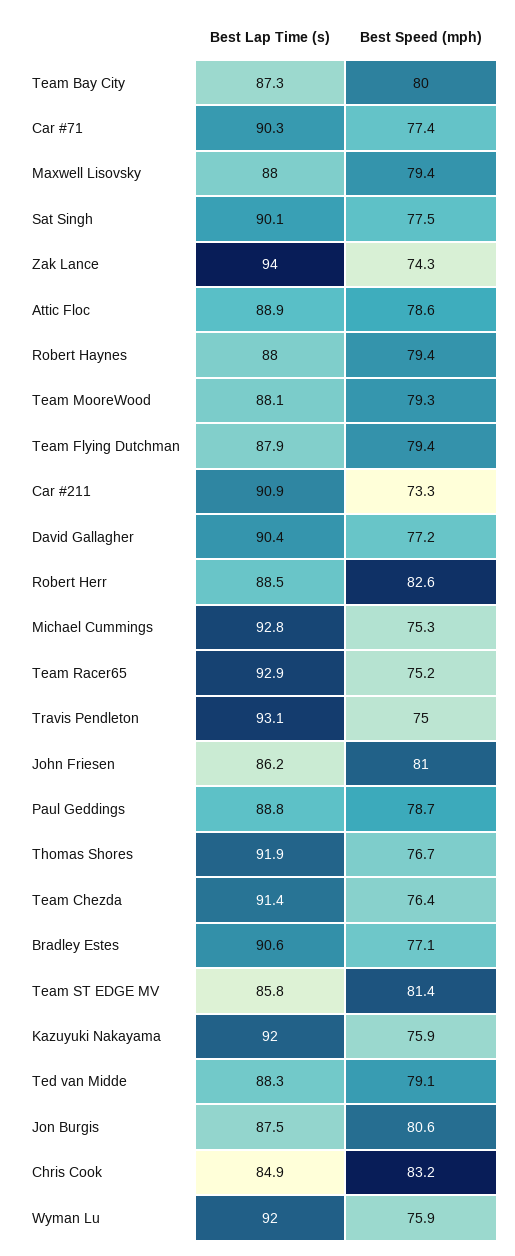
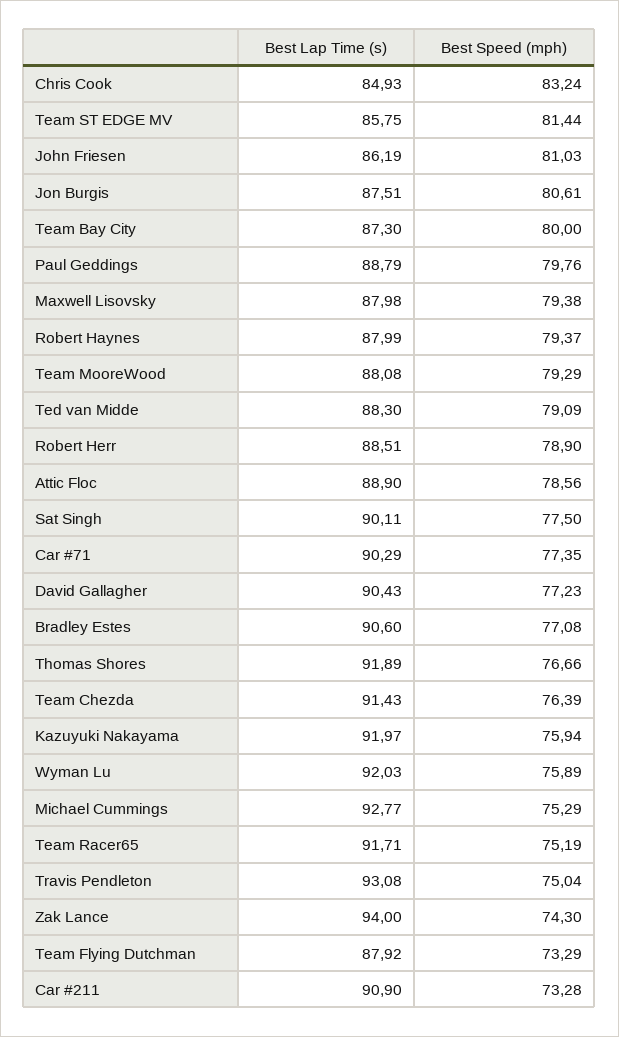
  {
    "Best Lap Time (s)": {
      "Team Bay City": 87.3,
      "Car #71": 90.29,
      "Maxwell Lisovsky": 87.98,
      "Sat Singh": 90.11,
      "Zak Lance": 94,
      "Attic Floc": 88.9,
      "Robert Haynes": 87.99,
      "Team MooreWood": 88.08,
      "Team Flying Dutchman": 87.92,
      "Car #211": 90.9,
      "David Gallagher": 90.43,
      "Robert Herr": 88.51,
      "Michael Cummings": 92.77,
-     "Team Racer65": 92.9,
+     "Team Racer65": 91.71,
      "Travis Pendleton": 93.08,
      "John Friesen": 86.19,
      "Paul Geddings": 88.79,
      "Thomas Shores": 91.89,
      "Team Chezda": 91.43,
      "Bradley Estes": 90.6,
      "Team ST EDGE MV": 85.75,
      "Kazuyuki Nakayama": 91.97,
      "Ted van Midde": 88.3,
      "Jon Burgis": 87.51,
      "Chris Cook": 84.93,
      "Wyman Lu": 92.03
    },
    "Best Speed (mph)": {
      "Team Bay City": 80,
      "Car #71": 77.35,
      "Maxwell Lisovsky": 79.38,
      "Sat Singh": 77.5,
      "Zak Lance": 74.3,
      "Attic Floc": 78.56,
      "Robert Haynes": 79.37,
      "Team MooreWood": 79.29,
-     "Team Flying Dutchman": 79.4,
+     "Team Flying Dutchman": 73.29,
      "Car #211": 73.28,
      "David Gallagher": 77.23,
-     "Robert Herr": 82.6,
+     "Robert Herr": 78.9,
      "Michael Cummings": 75.29,
      "Team Racer65": 75.19,
      "Travis Pendleton": 75.04,
      "John Friesen": 81.03,
-     "Paul Geddings": 78.7,
+     "Paul Geddings": 79.76,
      "Thomas Shores": 76.66,
      "Team Chezda": 76.39,
      "Bradley Estes": 77.08,
      "Team ST EDGE MV": 81.44,
      "Kazuyuki Nakayama": 75.94,
      "Ted van Midde": 79.09,
      "Jon Burgis": 80.61,
      "Chris Cook": 83.24,
      "Wyman Lu": 75.89
    }
  }

